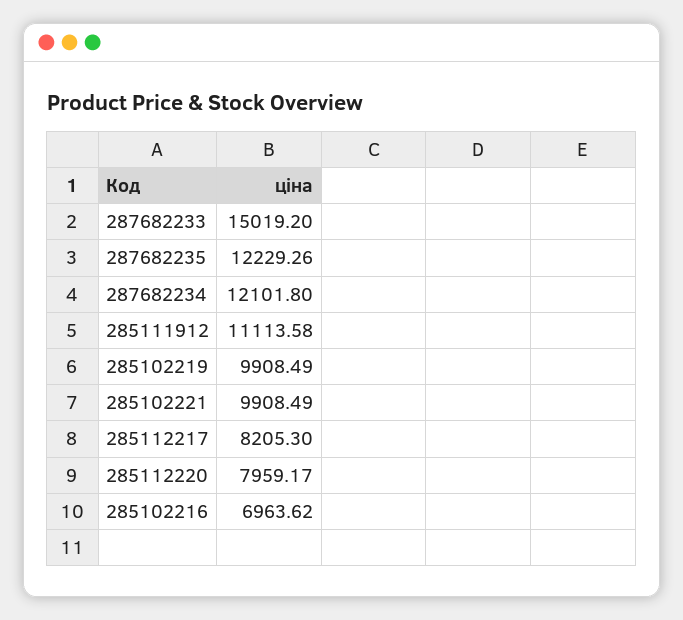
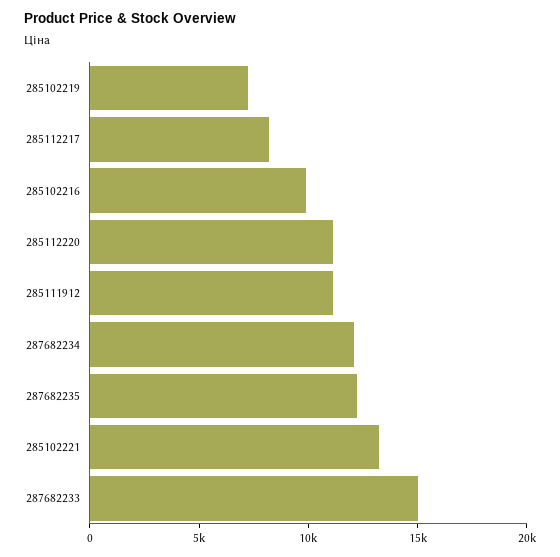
  {
    "287682233": 15019.2,
    "287682235": 12229.26,
    "287682234": 12101.8,
    "285111912": 11113.58,
-   "285102219": 9908.49,
+   "285102219": 7000,
-   "285102221": 9908.49,
+   "285102221": 13000,
    "285112217": 8205.3,
-   "285112220": 7959.17,
+   "285112220": 11000,
-   "285102216": 6963.62
+   "285102216": 10000
  }

